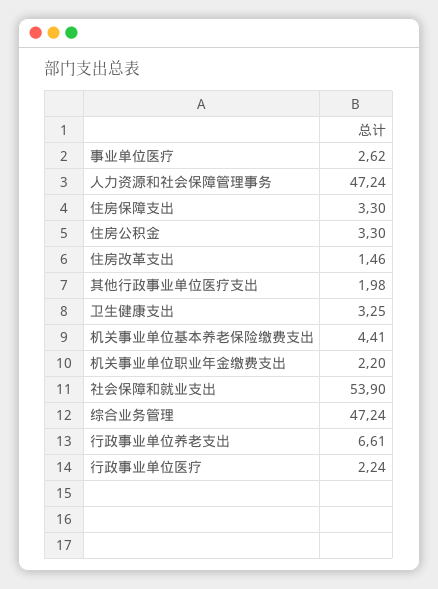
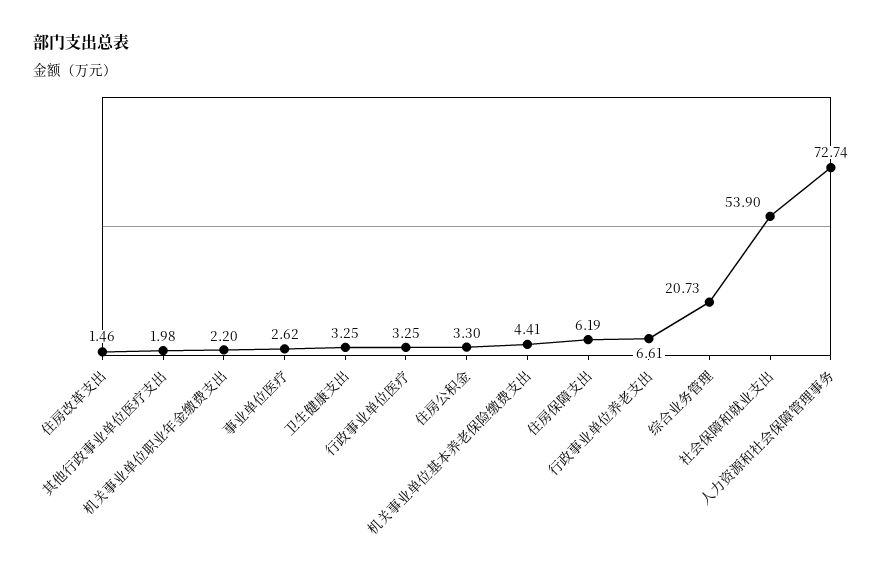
  {
    "事业单位医疗": 2.62,
-   "人力资源和社会保障管理事务": 47.24,
+   "人力资源和社会保障管理事务": 72.74,
-   "住房保障支出": 3.3,
+   "住房保障支出": 6.19,
    "住房公积金": 3.3,
    "住房改革支出": 1.46,
    "其他行政事业单位医疗支出": 1.98,
    "卫生健康支出": 3.25,
    "机关事业单位基本养老保险缴费支出": 4.41,
    "机关事业单位职业年金缴费支出": 2.2,
    "社会保障和就业支出": 53.9,
-   "综合业务管理": 47.24,
+   "综合业务管理": 20.73,
    "行政事业单位养老支出": 6.61,
-   "行政事业单位医疗": 2.24
+   "行政事业单位医疗": 3.25
  }

